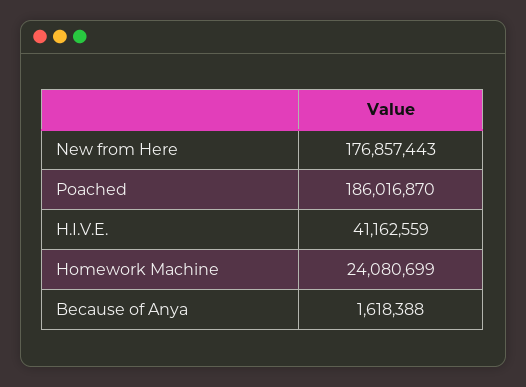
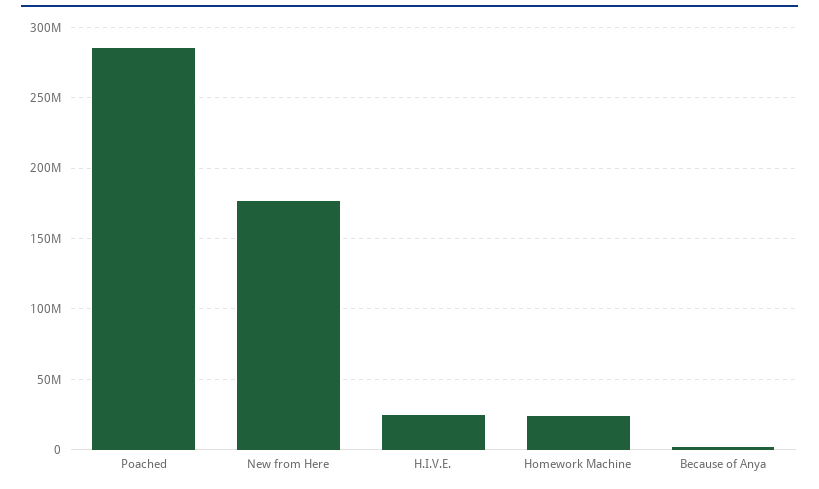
  {
    "New from Here": 176857443,
-   "Poached": 186016870,
+   "Poached": 285000000,
-   "H.I.V.E.": 41162559,
+   "H.I.V.E.": 25000000,
    "Homework Machine": 24080699,
    "Because of Anya": 1618388
  }

